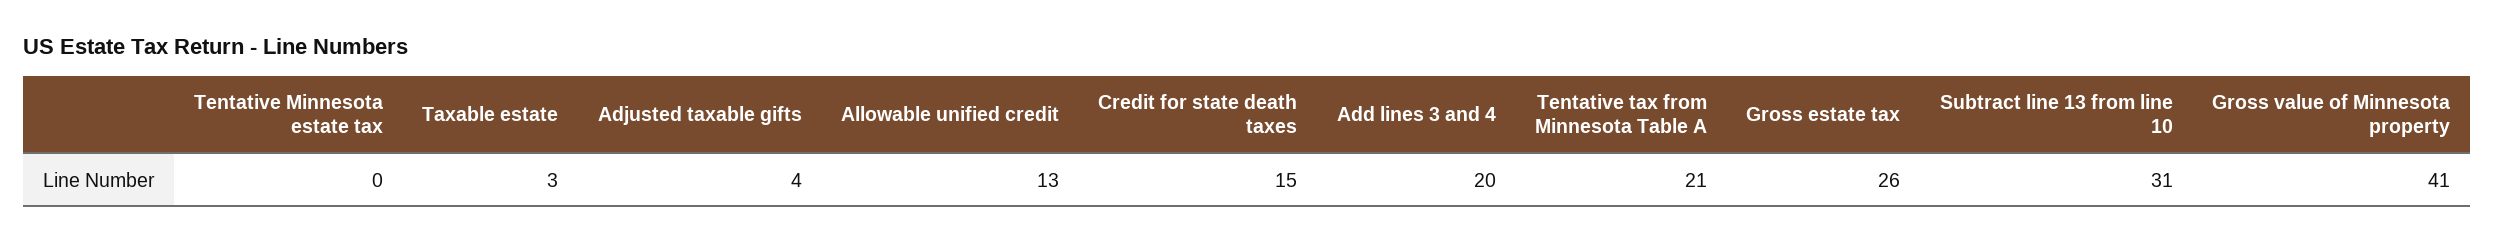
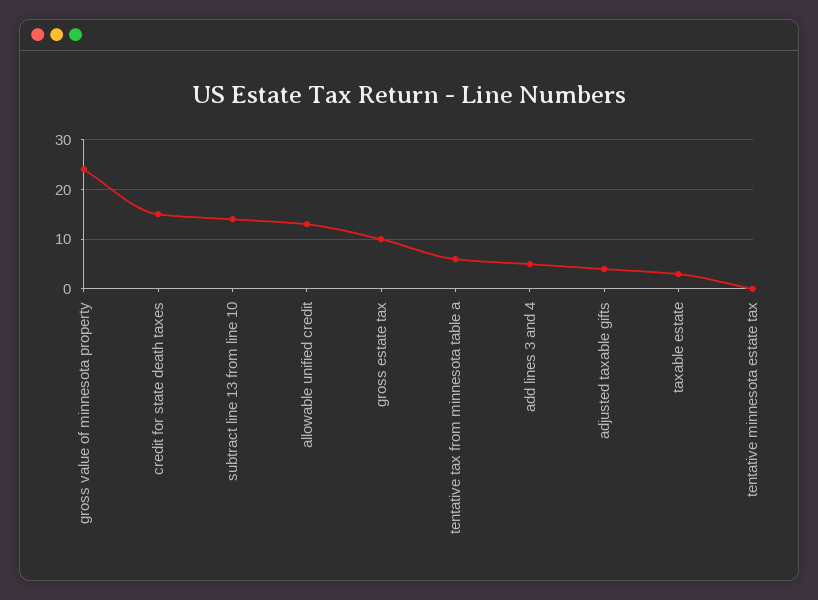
  {
    "Tentative Minnesota estate tax": 0,
    "Taxable estate": 3,
    "Adjusted taxable gifts": 4,
    "Allowable unified credit": 13,
    "Credit for state death taxes": 15,
-   "Add lines 3 and 4": 20,
+   "Add lines 3 and 4": 5,
-   "Tentative tax from Minnesota Table A": 21,
+   "Tentative tax from Minnesota Table A": 5,
-   "Gross estate tax": 26,
+   "Gross estate tax": 10,
-   "Subtract line 13 from line 10": 31,
+   "Subtract line 13 from line 10": 15,
-   "Gross value of Minnesota property": 41
+   "Gross value of Minnesota property": 25
  }

